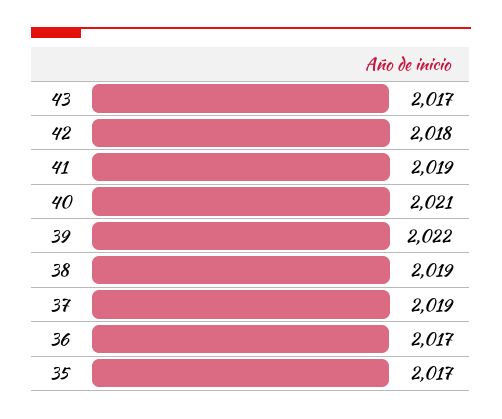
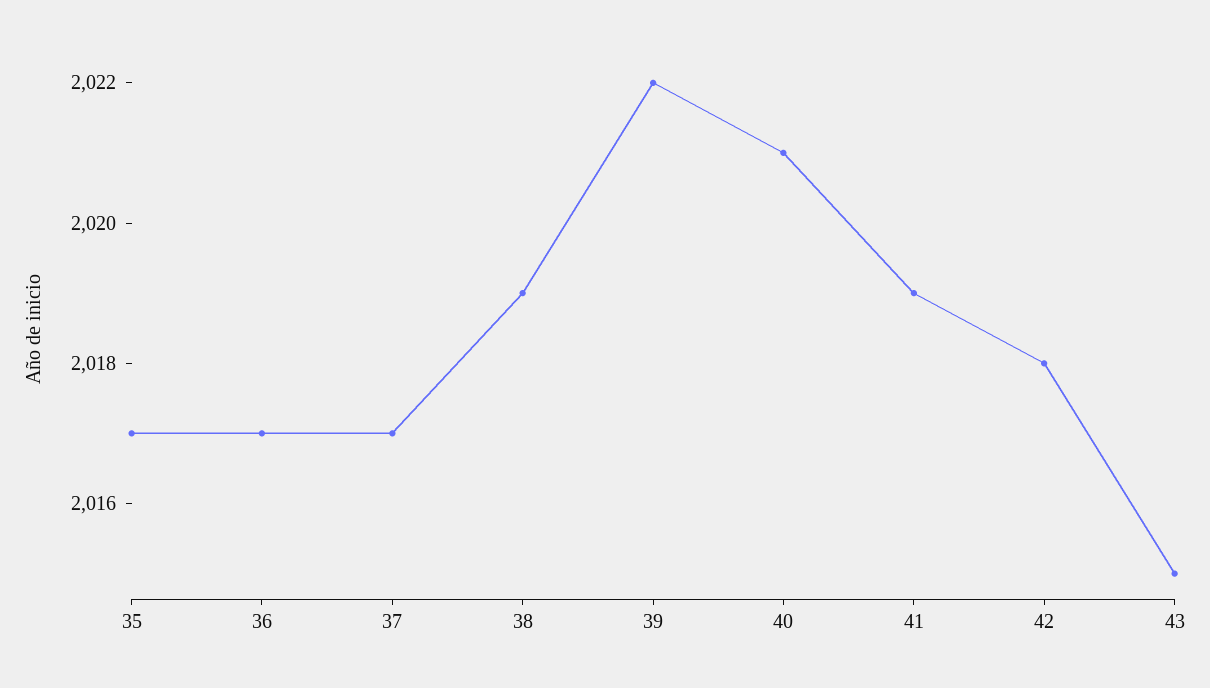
  {
-   "43": 2017,
+   "43": 2015,
    "42": 2018,
    "41": 2019,
    "40": 2021,
    "39": 2022,
    "38": 2019,
-   "37": 2019,
+   "37": 2017,
    "36": 2017,
    "35": 2017
  }

